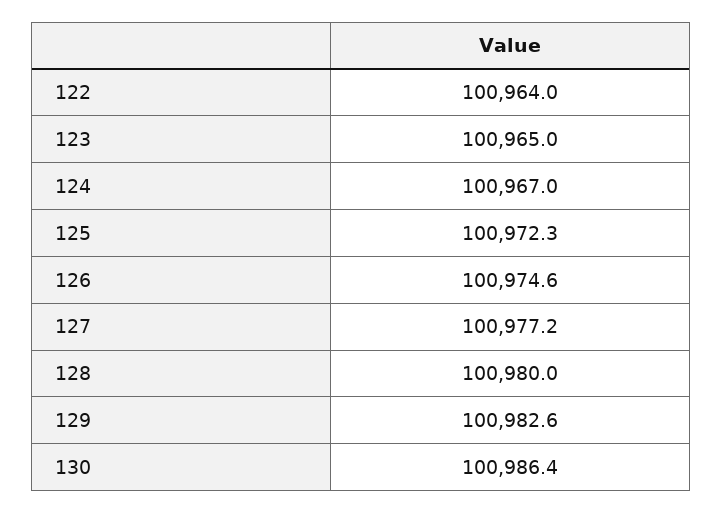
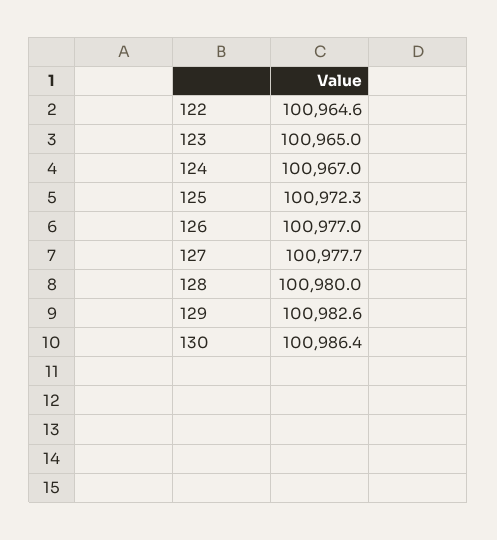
  {
-   "122": 100964,
+   "122": 100964.6,
    "123": 100965,
    "124": 100967,
    "125": 100972.3,
-   "126": 100974.6,
+   "126": 100977,
-   "127": 100977.2,
+   "127": 100977.7,
    "128": 100980,
    "129": 100982.6,
    "130": 100986.4
  }

